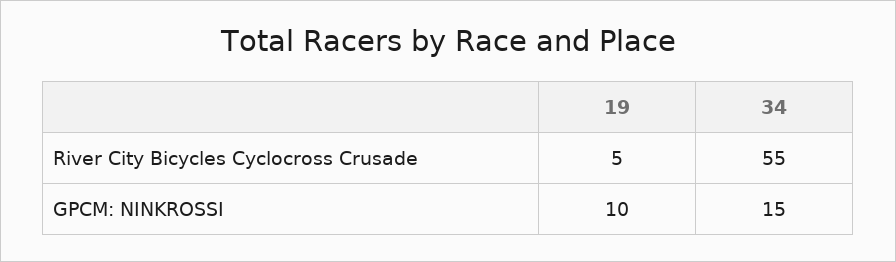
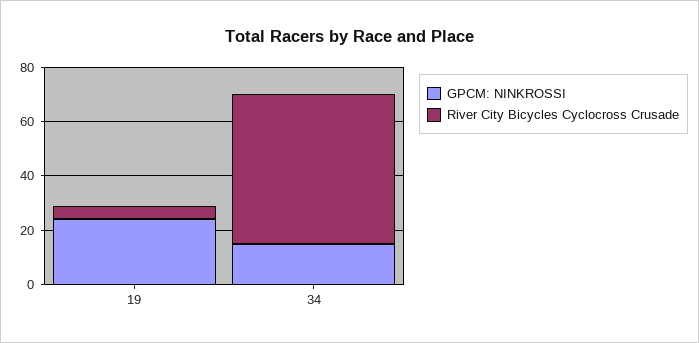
  {
    "River City Bicycles Cyclocross Crusade": {
      "19": 5,
      "34": 55
    },
    "GPCM: NINKROSSI": {
-     "19": 10,
+     "19": 25,
      "34": 15
    }
  }

